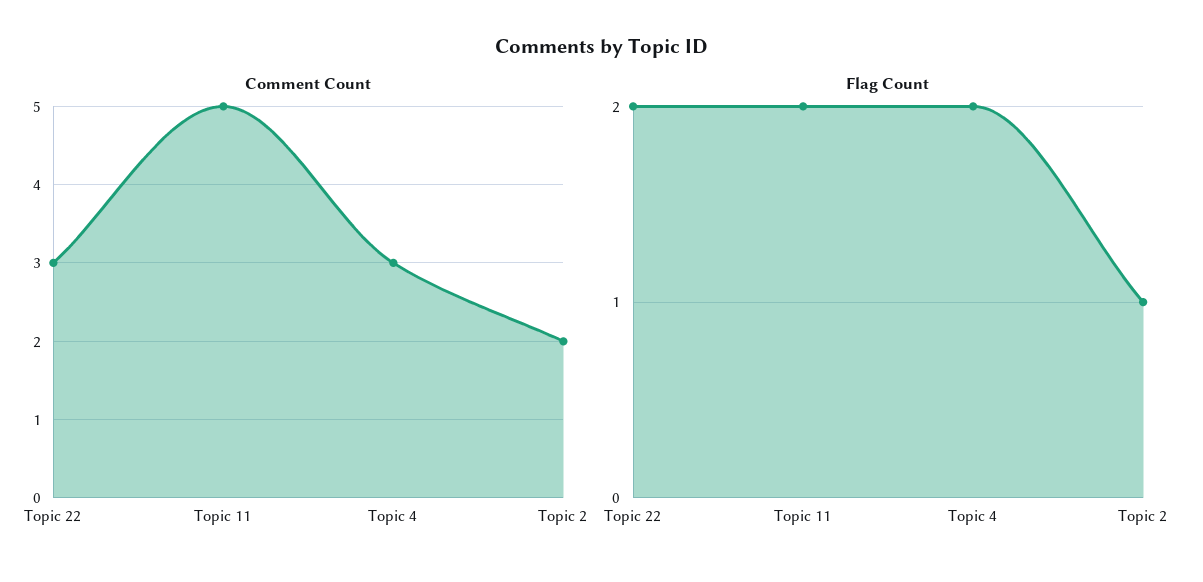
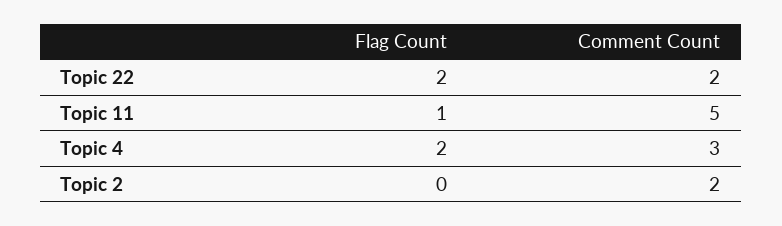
  {
    "Comment Count": {
-     "Topic 22": 3,
+     "Topic 22": 2,
      "Topic 11": 5,
      "Topic 4": 3,
      "Topic 2": 2
    },
    "Flag Count": {
      "Topic 22": 2,
-     "Topic 11": 2,
+     "Topic 11": 1,
      "Topic 4": 2,
-     "Topic 2": 1
+     "Topic 2": 0
    }
  }

